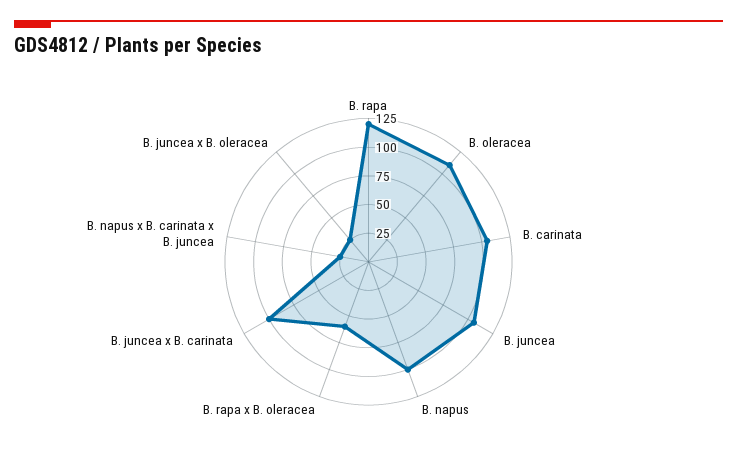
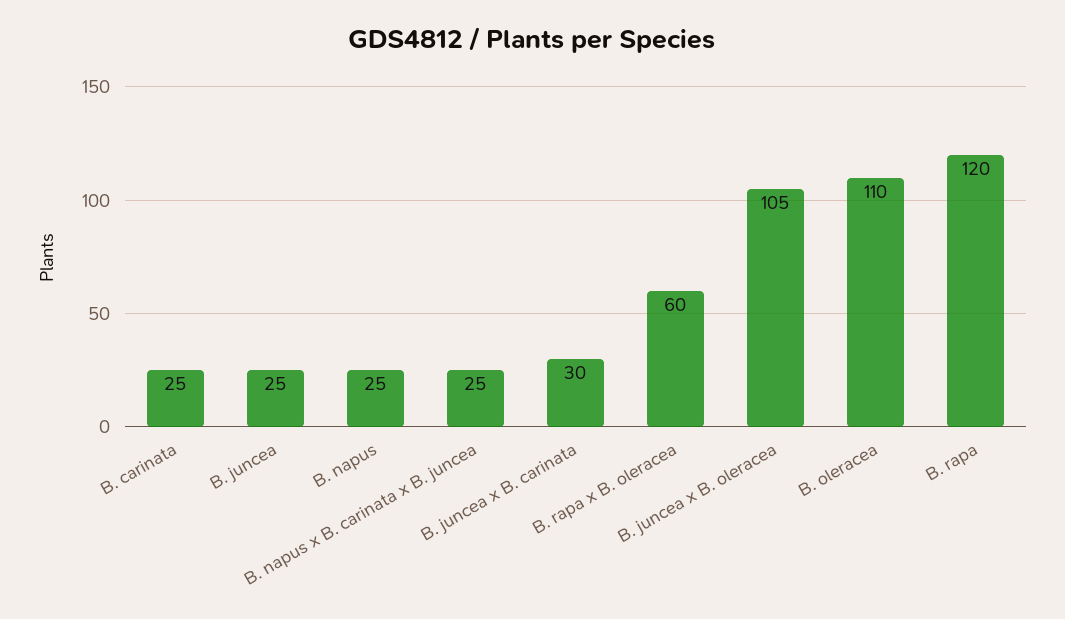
  {
    "B. rapa": 120,
    "B. oleracea": 110,
-   "B. carinata": 100,
+   "B. carinata": 25,
-   "B. juncea": 100,
+   "B. juncea": 25,
-   "B. napus": 100,
+   "B. napus": 25,
    "B. rapa x B. oleracea": 60,
-   "B. juncea x B. carinata": 100,
+   "B. juncea x B. carinata": 30,
    "B. napus x B. carinata x B. juncea": 25,
-   "B. juncea x B. oleracea": 25
+   "B. juncea x B. oleracea": 105
  }

